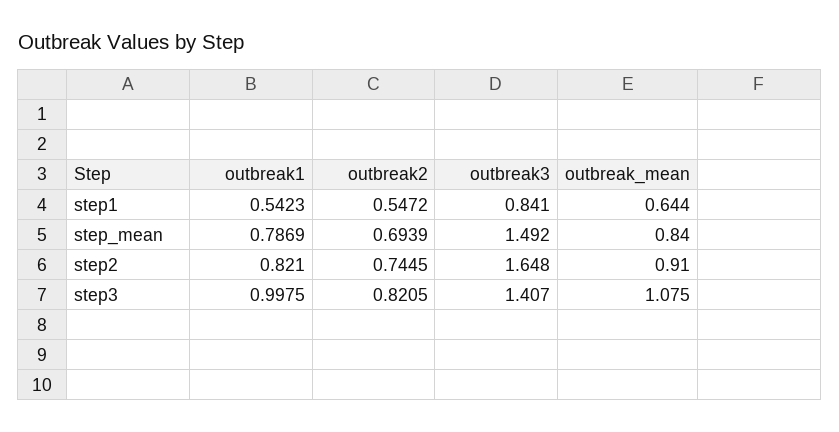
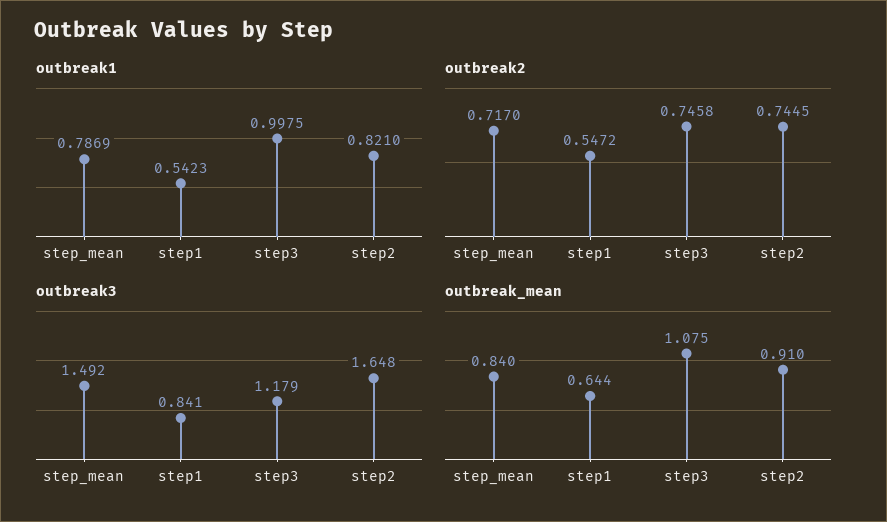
  {
    "outbreak1": {
      "step1": 0.5423,
      "step_mean": 0.7869,
      "step2": 0.821,
      "step3": 0.9975
    },
    "outbreak2": {
      "step1": 0.5472,
-     "step_mean": 0.6939,
+     "step_mean": 0.717,
      "step2": 0.7445,
-     "step3": 0.8205
+     "step3": 0.7458
    },
    "outbreak3": {
      "step1": 0.841,
      "step_mean": 1.492,
      "step2": 1.648,
-     "step3": 1.407
+     "step3": 1.179
    },
    "outbreak_mean": {
      "step1": 0.644,
      "step_mean": 0.84,
      "step2": 0.91,
      "step3": 1.075
    }
  }

